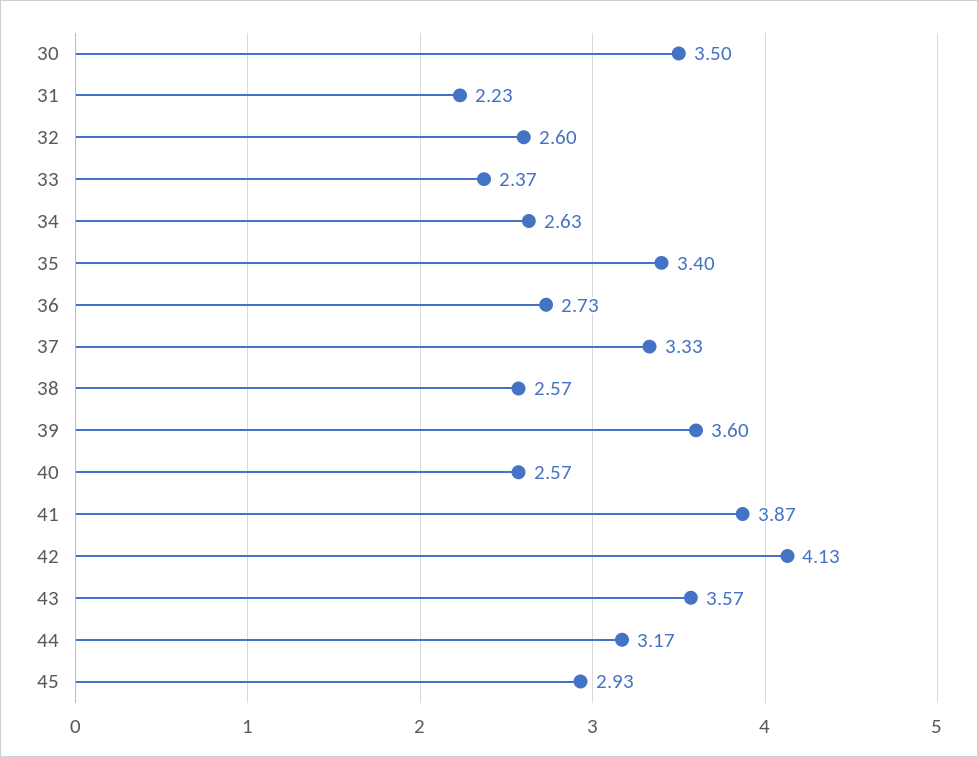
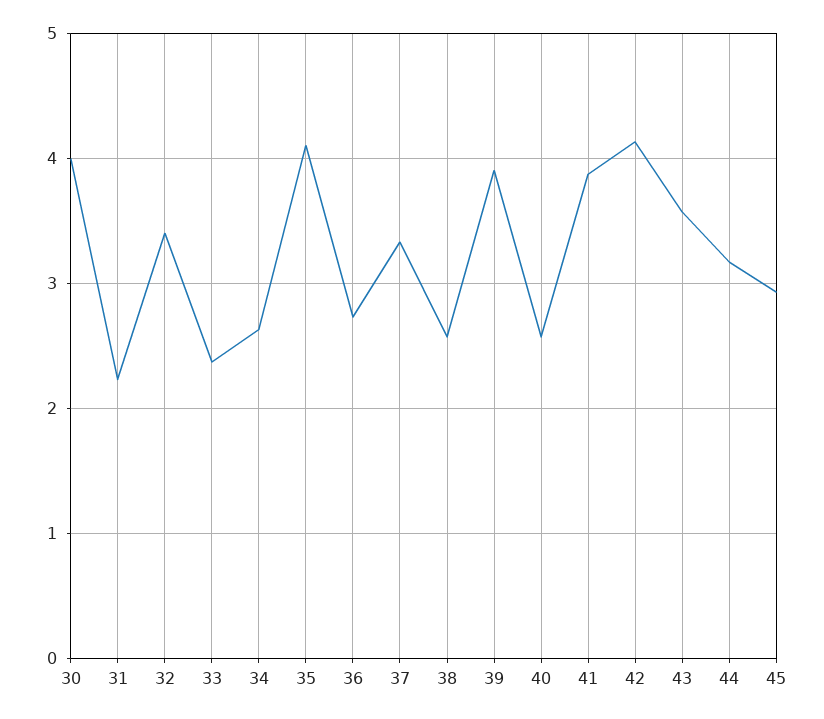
  {
-   "30": 3.5,
+   "30": 4,
    "31": 2.23,
-   "32": 2.6,
+   "32": 3.4,
    "33": 2.37,
    "34": 2.63,
-   "35": 3.4,
+   "35": 4.1,
    "36": 2.73,
    "37": 3.33,
    "38": 2.57,
-   "39": 3.6,
+   "39": 3.9,
    "40": 2.57,
    "41": 3.87,
    "42": 4.13,
    "43": 3.57,
    "44": 3.17,
    "45": 2.93
  }

